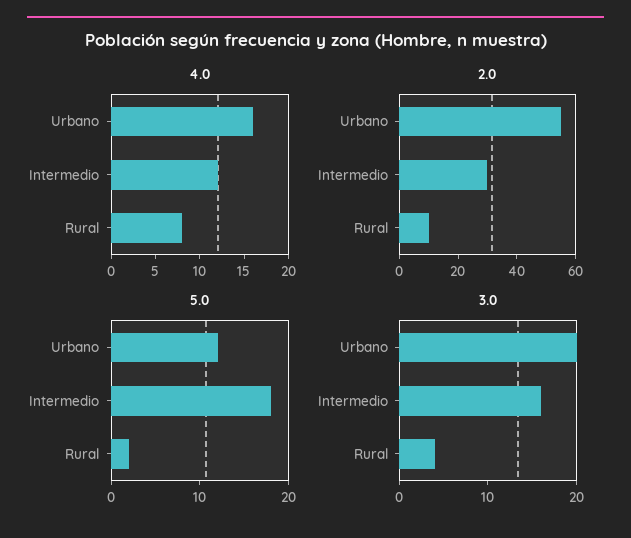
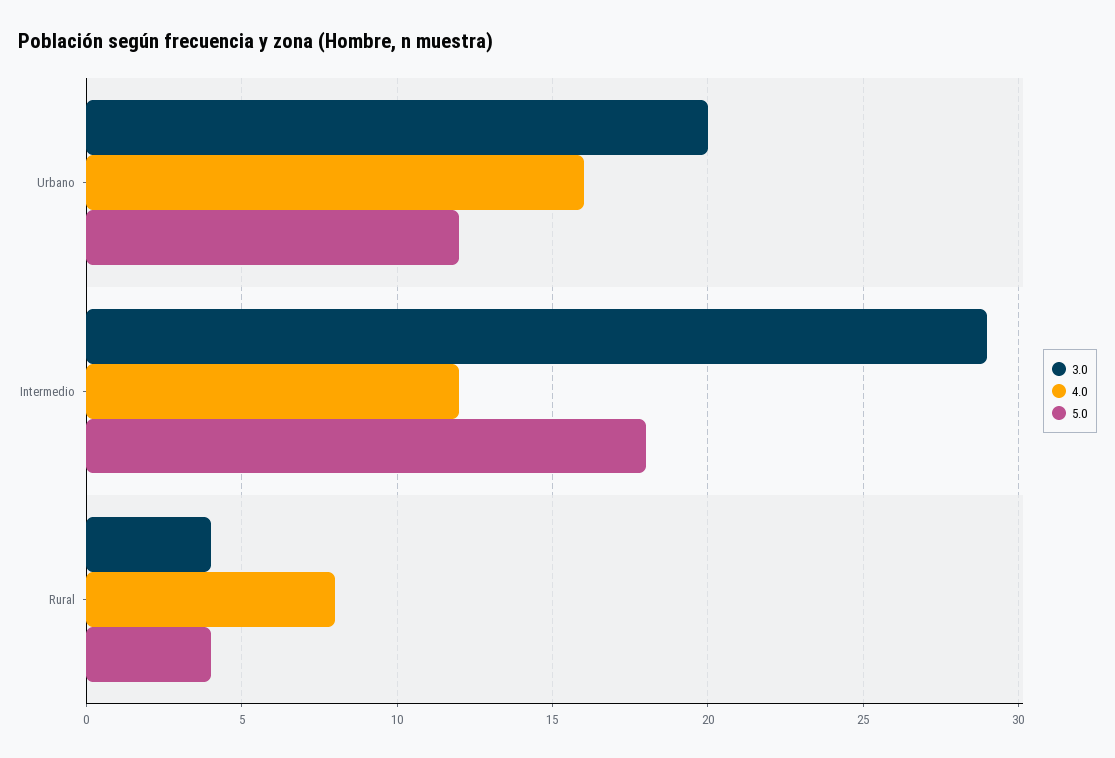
  {
    "4.0": {
      "Urbano": 16,
      "Intermedio": 12,
      "Rural": 8
    },
-   "2.0": {
-     "Urbano": 55,
-     "Intermedio": 30,
-     "Rural": 10
-   },
    "5.0": {
      "Urbano": 12,
      "Intermedio": 18,
-     "Rural": 2
+     "Rural": 4
    },
    "3.0": {
      "Urbano": 20,
-     "Intermedio": 16,
+     "Intermedio": 29,
      "Rural": 4
    }
  }

